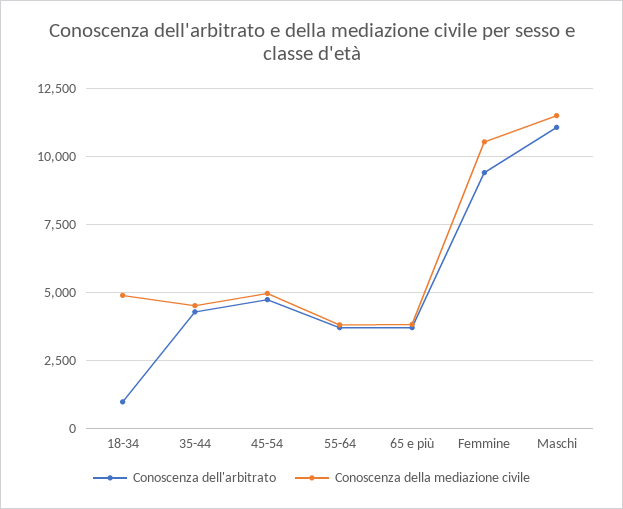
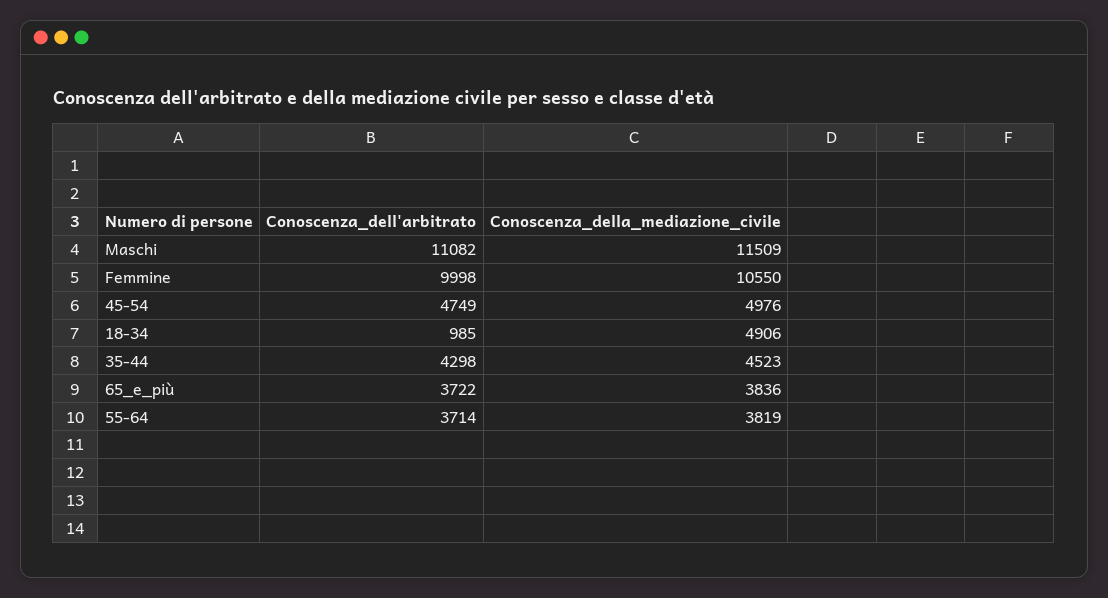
  {
    "Conoscenza dell'arbitrato": {
      "18-34": 985,
      "35-44": 4298,
      "45-54": 4749,
      "55-64": 3714,
      "65 e più": 3722,
-     "Femmine": 9500,
+     "Femmine": 9998,
      "Maschi": 11082
    },
    "Conoscenza della mediazione civile": {
      "18-34": 4906,
      "35-44": 4523,
      "45-54": 4976,
      "55-64": 3819,
      "65 e più": 3836,
      "Femmine": 10550,
      "Maschi": 11509
    }
  }

